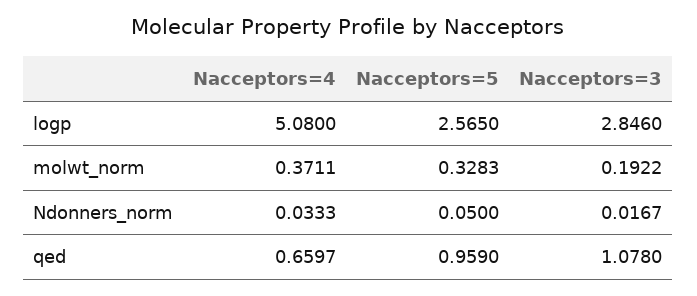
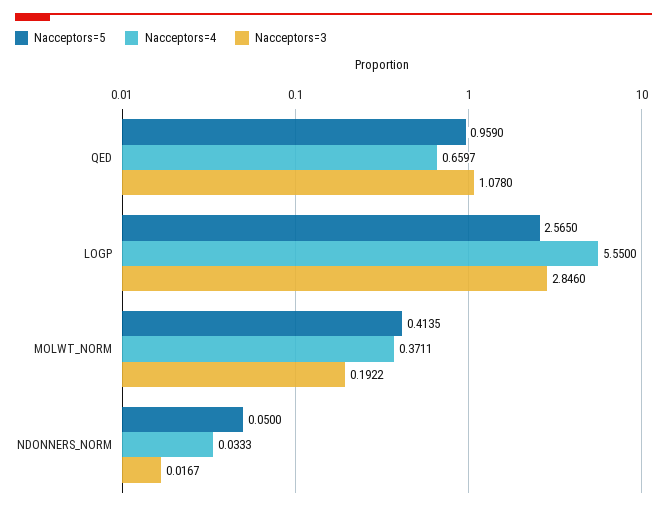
  {
    "Nacceptors=4": {
-     "logp": 5.08,
+     "logp": 5.55,
      "molwt_norm": 0.3711,
      "Ndonners_norm": 0.0333,
      "qed": 0.6597
    },
    "Nacceptors=5": {
      "logp": 2.565,
-     "molwt_norm": 0.3283,
+     "molwt_norm": 0.4135,
      "Ndonners_norm": 0.05,
      "qed": 0.959
    },
    "Nacceptors=3": {
      "logp": 2.846,
      "molwt_norm": 0.1922,
      "Ndonners_norm": 0.0167,
      "qed": 1.078
    }
  }

